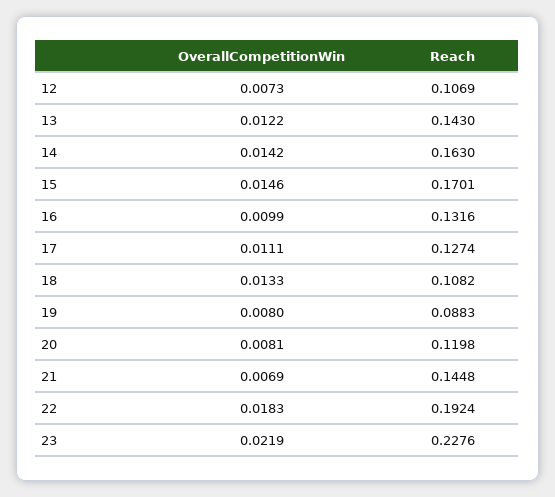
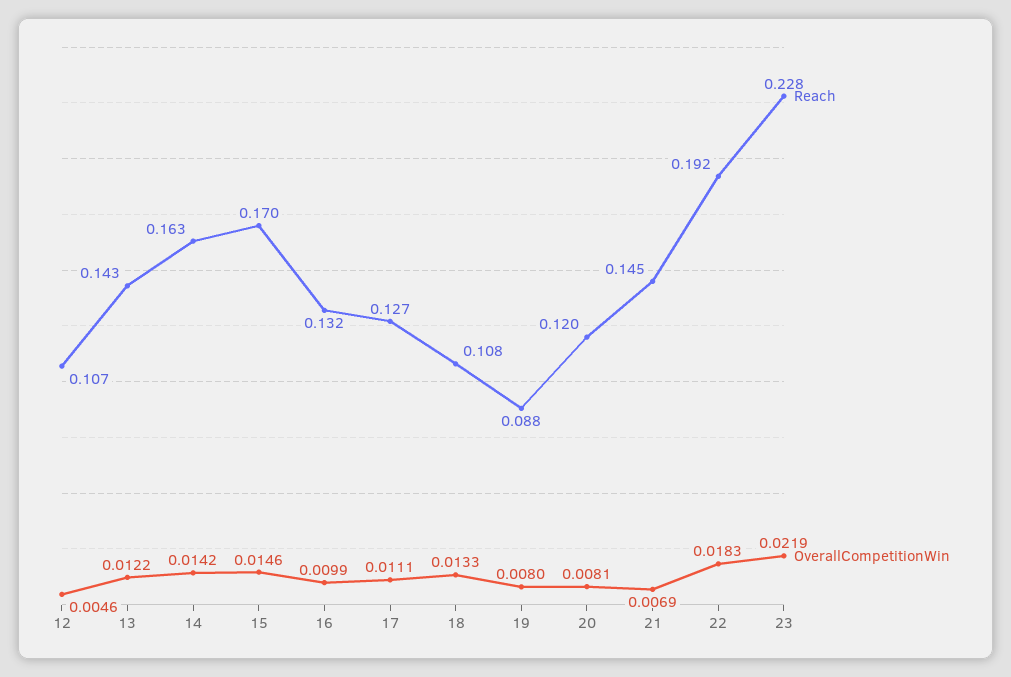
  {
    "OverallCompetitionWin": {
-     "12": 0.0073,
+     "12": 0.0046,
      "13": 0.0122,
      "14": 0.0142,
      "15": 0.0146,
      "16": 0.0099,
      "17": 0.0111,
      "18": 0.0133,
      "19": 0.008,
      "20": 0.0081,
      "21": 0.0069,
      "22": 0.0183,
      "23": 0.0219
    },
    "Reach": {
      "12": 0.1069,
      "13": 0.143,
      "14": 0.163,
      "15": 0.1701,
      "16": 0.1316,
      "17": 0.1274,
      "18": 0.1082,
      "19": 0.0883,
      "20": 0.1198,
      "21": 0.1448,
      "22": 0.1924,
      "23": 0.2276
    }
  }

